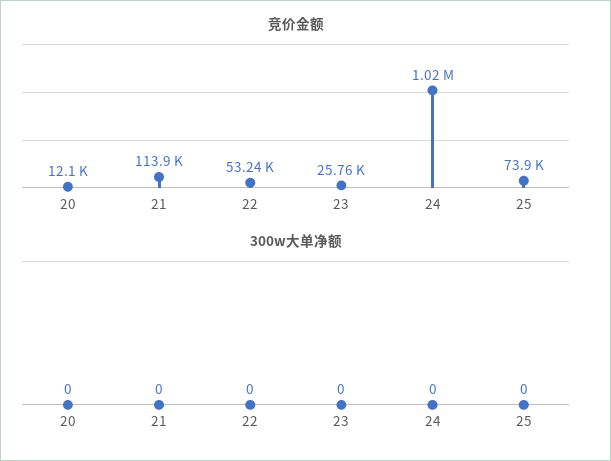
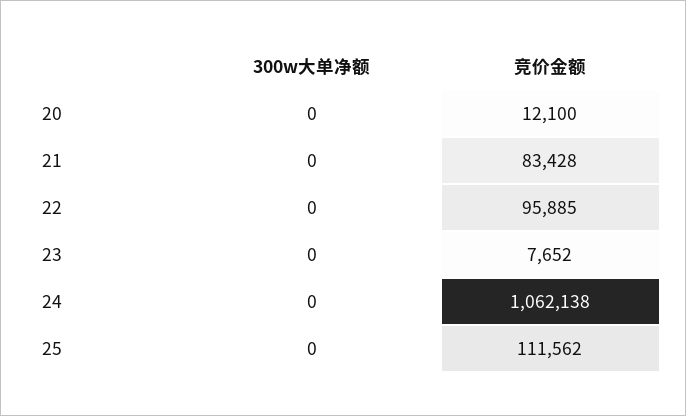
  {
    "竞价金额": {
      "20": 12100,
-     "21": 113900,
+     "21": 83428,
-     "22": 53240,
+     "22": 95885,
-     "23": 25760,
+     "23": 7652,
-     "24": 1020000,
+     "24": 1062138,
-     "25": 73900
+     "25": 111562
    },
    "300w大单净额": {
      "20": 0,
      "21": 0,
      "22": 0,
      "23": 0,
      "24": 0,
      "25": 0
    }
  }

